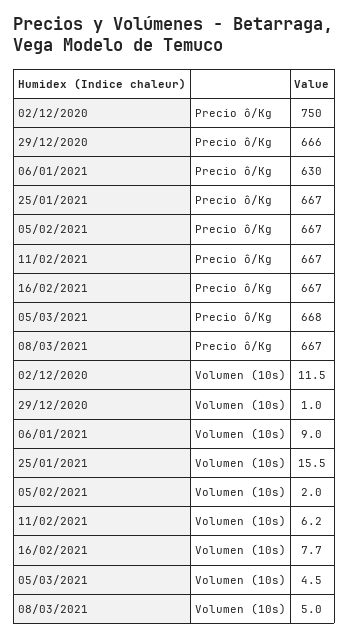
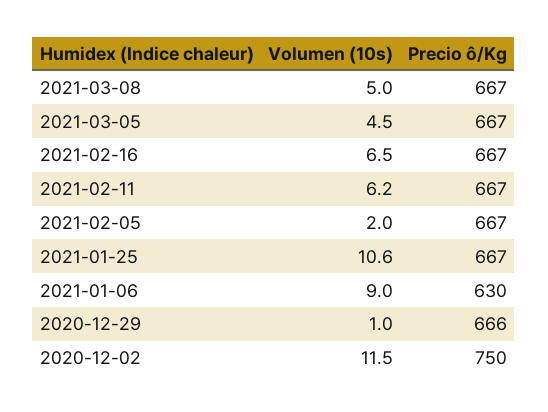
  {
    "02/12/2020": {
      "Precio ô/Kg": 750,
      "Volumen (10s)": 11.5
    },
    "29/12/2020": {
      "Precio ô/Kg": 666,
      "Volumen (10s)": 1
    },
    "06/01/2021": {
      "Precio ô/Kg": 630,
      "Volumen (10s)": 9
    },
    "25/01/2021": {
      "Precio ô/Kg": 667,
-     "Volumen (10s)": 15.5
+     "Volumen (10s)": 10.6
    },
    "05/02/2021": {
      "Precio ô/Kg": 667,
      "Volumen (10s)": 2
    },
    "11/02/2021": {
      "Precio ô/Kg": 667,
      "Volumen (10s)": 6.2
    },
    "16/02/2021": {
      "Precio ô/Kg": 667,
-     "Volumen (10s)": 7.7
+     "Volumen (10s)": 6.5
    },
    "05/03/2021": {
-     "Precio ô/Kg": 668,
+     "Precio ô/Kg": 667,
      "Volumen (10s)": 4.5
    },
    "08/03/2021": {
      "Precio ô/Kg": 667,
      "Volumen (10s)": 5
    }
  }

